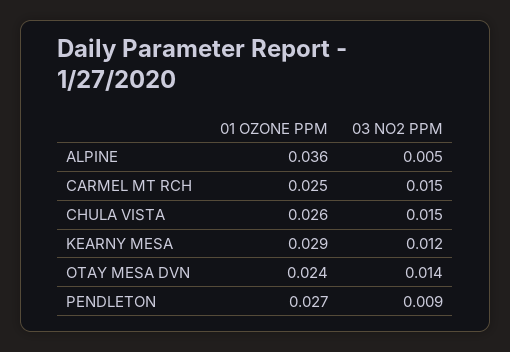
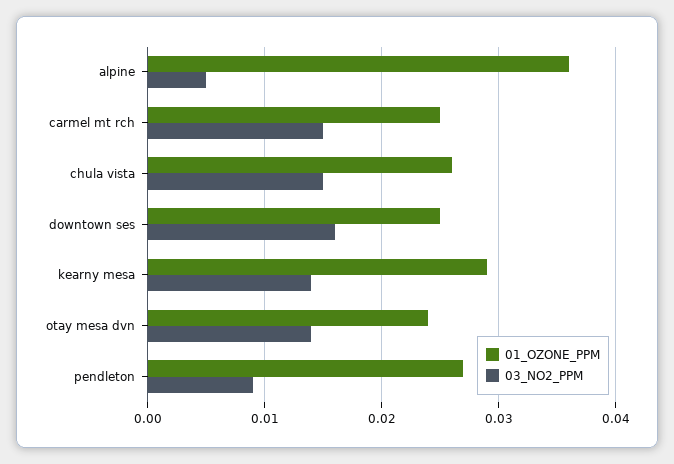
  {
    "01 OZONE PPM": {
      "ALPINE": 0.036,
      "CARMEL MT RCH": 0.025,
      "CHULA VISTA": 0.026,
      "KEARNY MESA": 0.029,
      "OTAY MESA DVN": 0.024,
-     "PENDLETON": 0.027
+     "PENDLETON": 0.027,
+     "downtown ses": 0.025
    },
    "03 NO2 PPM": {
      "ALPINE": 0.005,
      "CARMEL MT RCH": 0.015,
      "CHULA VISTA": 0.015,
-     "KEARNY MESA": 0.012,
+     "KEARNY MESA": 0.014,
      "OTAY MESA DVN": 0.014,
-     "PENDLETON": 0.009
+     "PENDLETON": 0.009,
+     "downtown ses": 0.016
    }
  }

